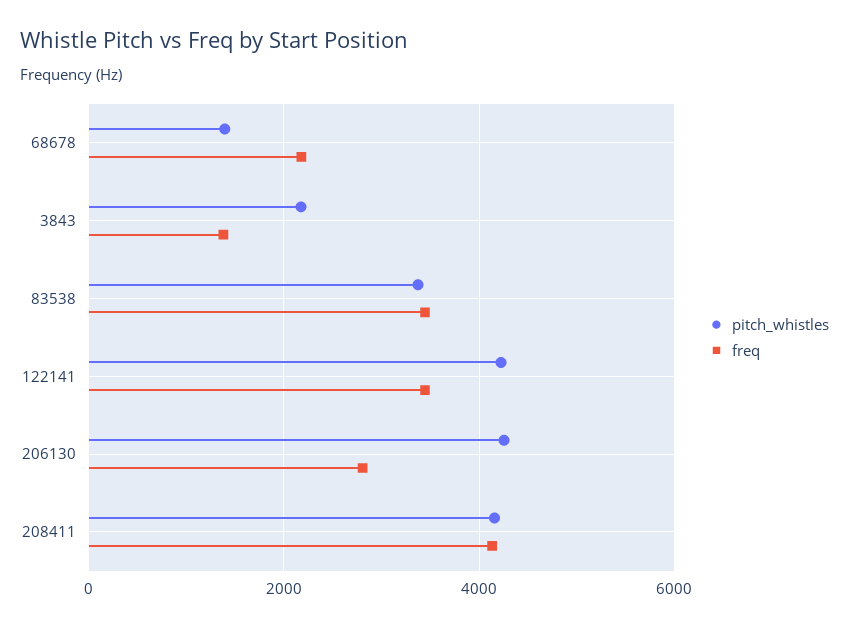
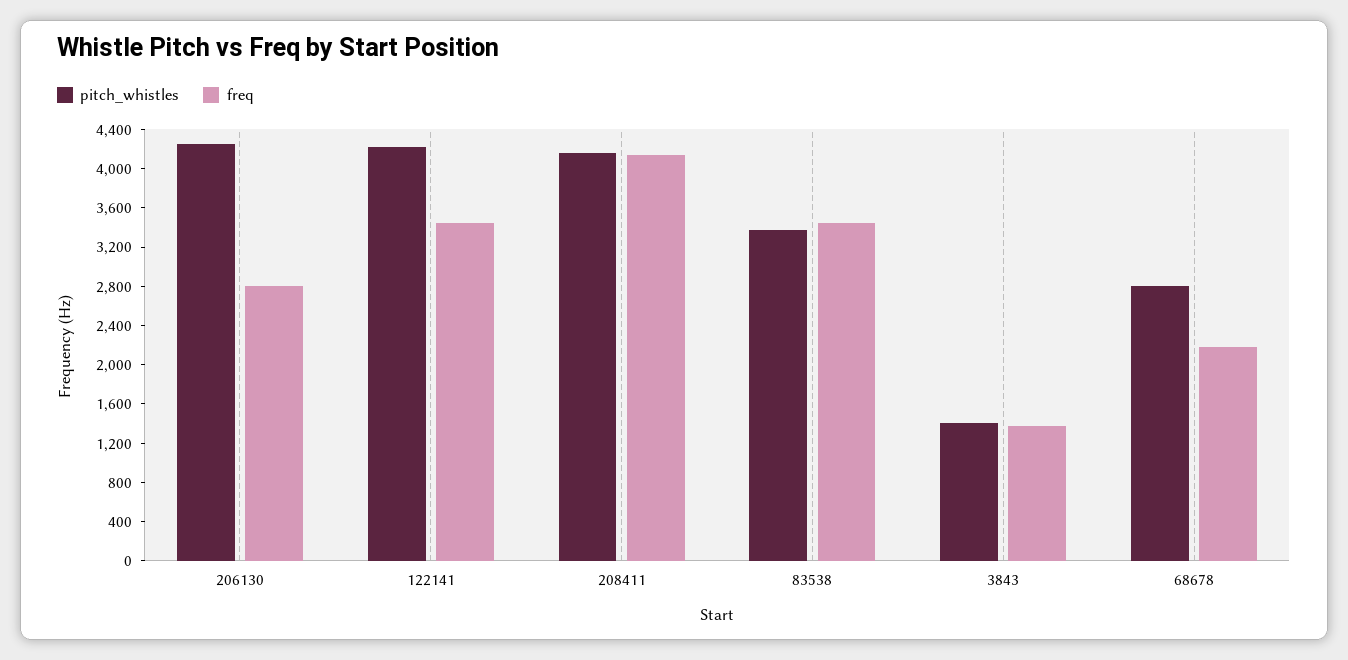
  {
    "pitch_whistles": {
-     "68678": 1400,
+     "68678": 2800,
-     "3843": 2200,
+     "3843": 1400,
      "83538": 3400,
      "122141": 4200,
      "206130": 4300,
      "208411": 4200
    },
    "freq": {
      "68678": 2200,
      "3843": 1400,
      "83538": 3400,
      "122141": 3400,
      "206130": 2800,
      "208411": 4100
    }
  }

